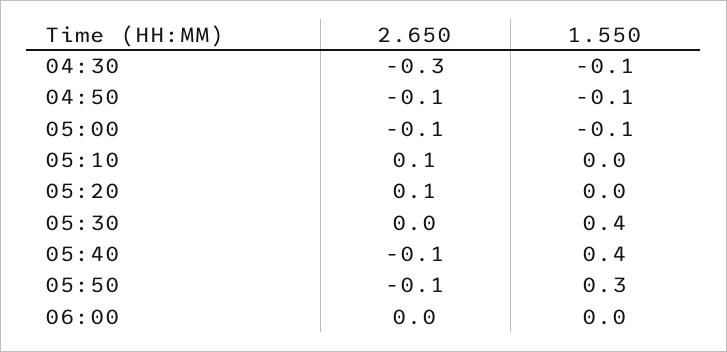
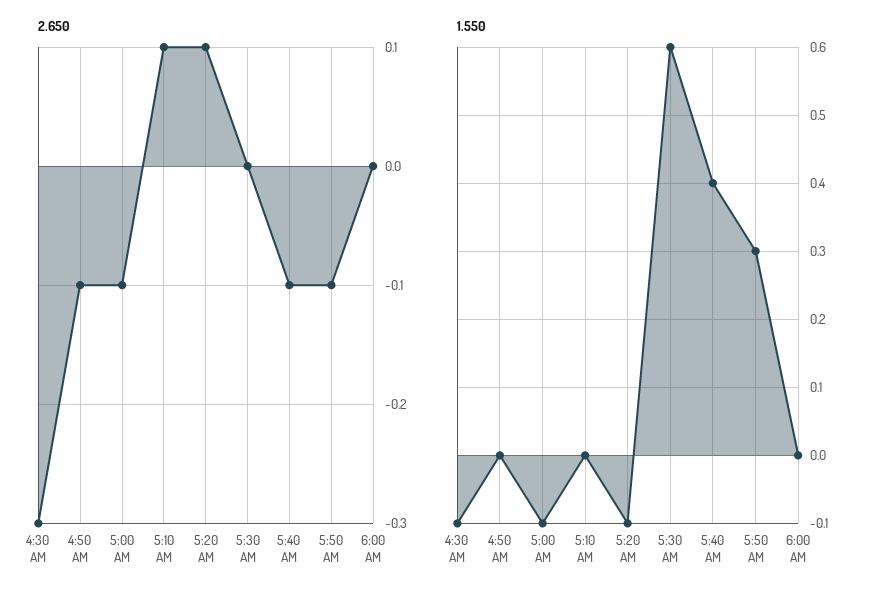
  {
    "2.650": {
      "04:30": -0.3,
      "04:50": -0.1,
      "05:00": -0.1,
      "05:10": 0.1,
      "05:20": 0.1,
      "05:30": 0,
      "05:40": -0.1,
      "05:50": -0.1,
      "06:00": 0
    },
    "1.550": {
      "04:30": -0.1,
-     "04:50": -0.1,
+     "04:50": 0,
      "05:00": -0.1,
      "05:10": 0,
-     "05:20": 0,
+     "05:20": -0.1,
-     "05:30": 0.4,
+     "05:30": 0.6,
      "05:40": 0.4,
      "05:50": 0.3,
      "06:00": 0
    }
  }

